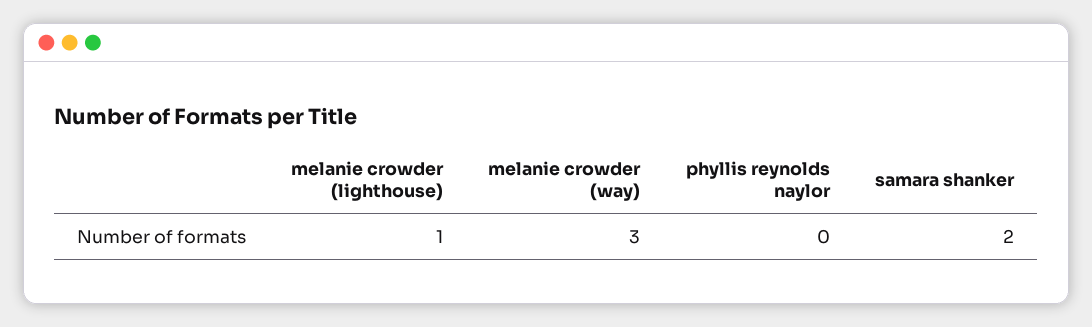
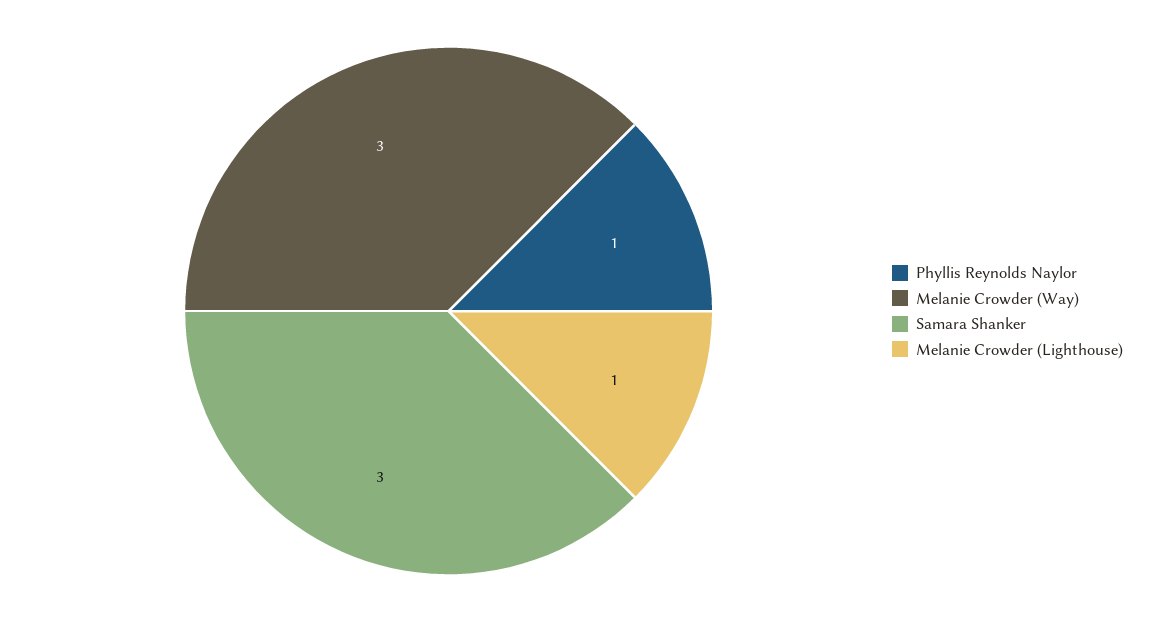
  {
    "melanie crowder (lighthouse)": 1,
    "melanie crowder (way)": 3,
-   "phyllis reynolds naylor": 0,
+   "phyllis reynolds naylor": 1,
-   "samara shanker": 2
+   "samara shanker": 3
  }

